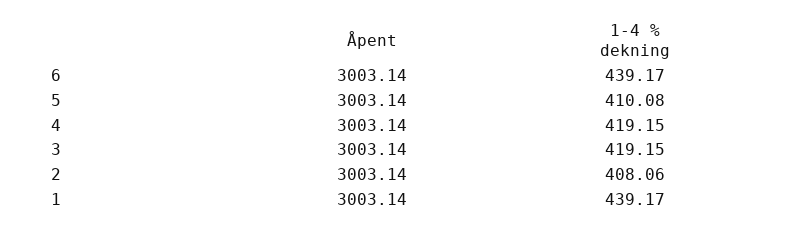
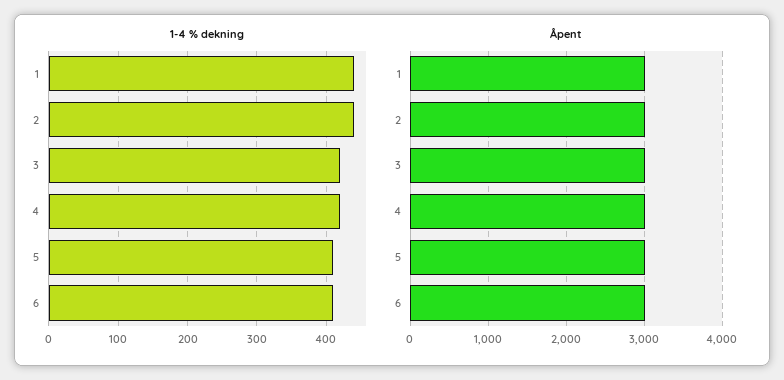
  {
    "Åpent": {
      "6": 3003.14,
      "5": 3003.14,
      "4": 3003.14,
      "3": 3003.14,
      "2": 3003.14,
      "1": 3003.14
    },
    "1-4 % dekning": {
-     "6": 439.17,
+     "6": 410,
      "5": 410.08,
      "4": 419.15,
      "3": 419.15,
-     "2": 408.06,
+     "2": 440,
      "1": 439.17
    }
  }

